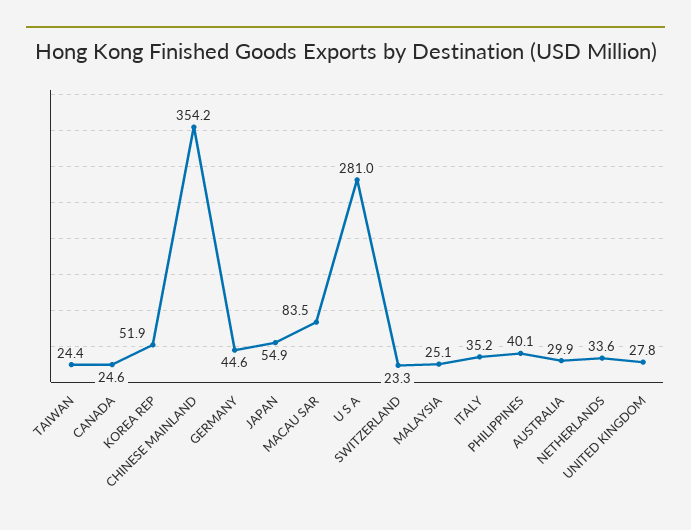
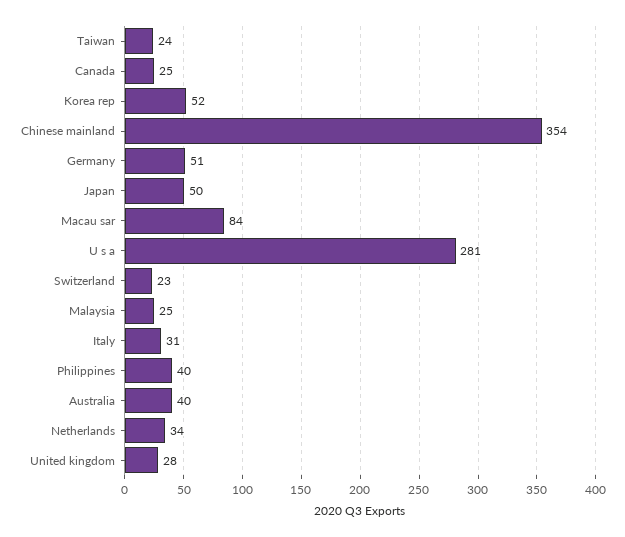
  {
    "TAIWAN": 24.4,
    "CANADA": 24.6,
    "KOREA REP": 51.9,
    "CHINESE MAINLAND": 354.2,
-   "GERMANY": 44.6,
+   "GERMANY": 51,
-   "JAPAN": 54.9,
+   "JAPAN": 50,
    "MACAU SAR": 83.5,
    "U S A": 281,
    "SWITZERLAND": 23.3,
    "MALAYSIA": 25.1,
-   "ITALY": 35.2,
+   "ITALY": 31,
    "PHILIPPINES": 40.1,
-   "AUSTRALIA": 29.9,
+   "AUSTRALIA": 40,
    "NETHERLANDS": 33.6,
    "UNITED KINGDOM": 27.8
  }

